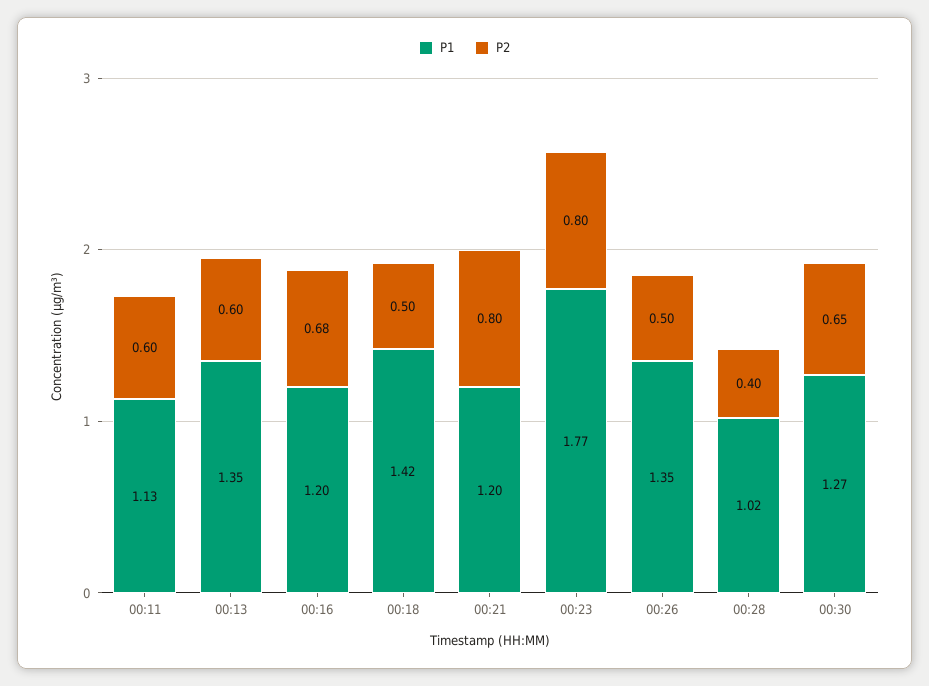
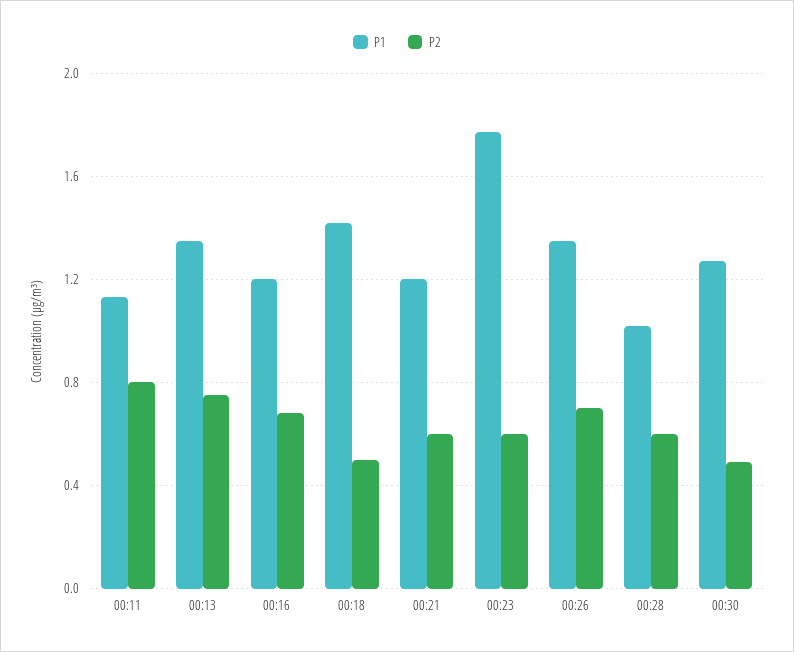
  {
    "P1": {
      "00:11": 1.13,
      "00:13": 1.35,
      "00:16": 1.2,
      "00:18": 1.42,
      "00:21": 1.2,
      "00:23": 1.77,
      "00:26": 1.35,
      "00:28": 1.02,
      "00:30": 1.27
    },
    "P2": {
-     "00:11": 0.6,
+     "00:11": 0.8,
-     "00:13": 0.6,
+     "00:13": 0.75,
      "00:16": 0.68,
      "00:18": 0.5,
-     "00:21": 0.8,
+     "00:21": 0.6,
-     "00:23": 0.8,
+     "00:23": 0.6,
-     "00:26": 0.5,
+     "00:26": 0.7,
-     "00:28": 0.4,
+     "00:28": 0.6,
-     "00:30": 0.65
+     "00:30": 0.5
    }
  }

